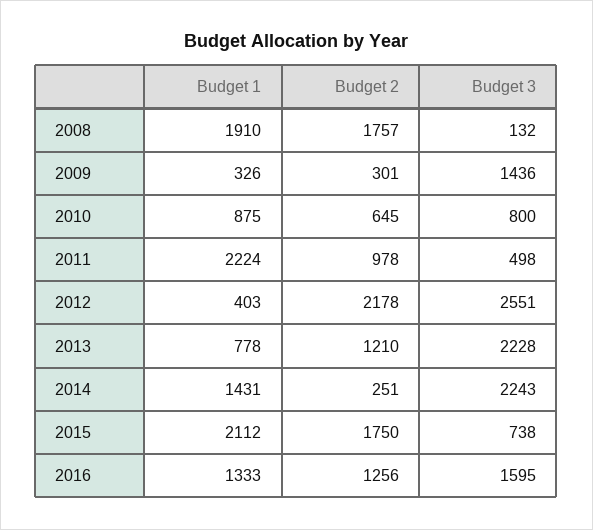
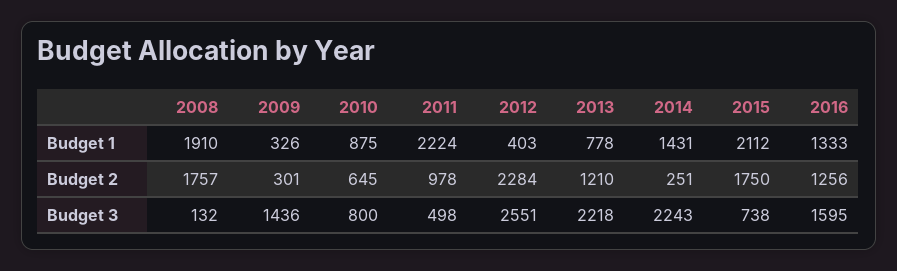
  {
    "Budget 1": {
      "2008": 1910,
      "2009": 326,
      "2010": 875,
      "2011": 2224,
      "2012": 403,
      "2013": 778,
      "2014": 1431,
      "2015": 2112,
      "2016": 1333
    },
    "Budget 2": {
      "2008": 1757,
      "2009": 301,
      "2010": 645,
      "2011": 978,
-     "2012": 2178,
+     "2012": 2284,
      "2013": 1210,
      "2014": 251,
      "2015": 1750,
      "2016": 1256
    },
    "Budget 3": {
      "2008": 132,
      "2009": 1436,
      "2010": 800,
      "2011": 498,
      "2012": 2551,
-     "2013": 2228,
+     "2013": 2218,
      "2014": 2243,
      "2015": 738,
      "2016": 1595
    }
  }

